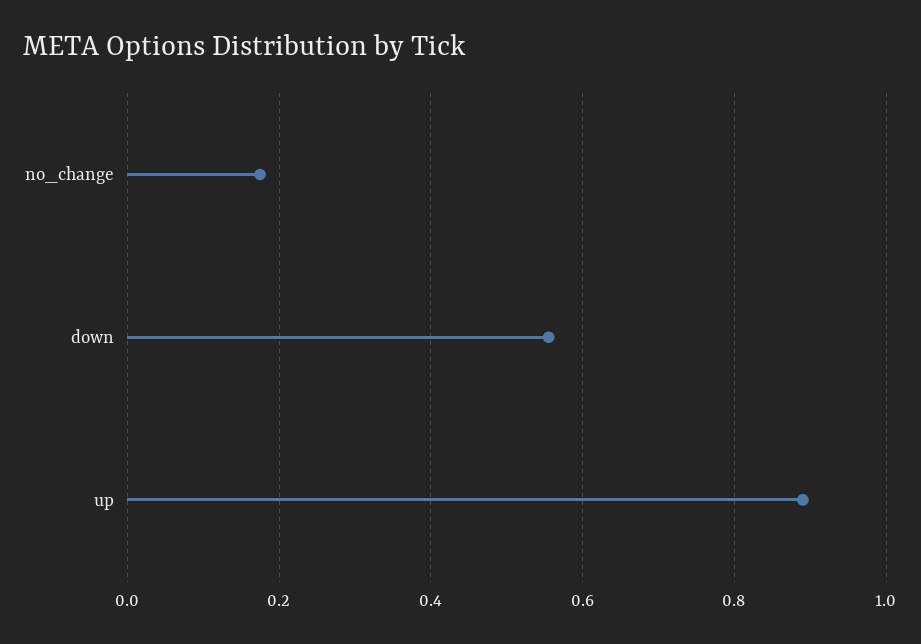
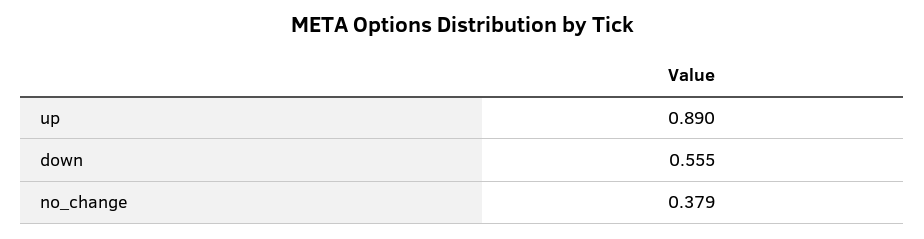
  {
-   "no_change": 0.18,
+   "no_change": 0.379,
    "down": 0.555,
    "up": 0.89
  }

